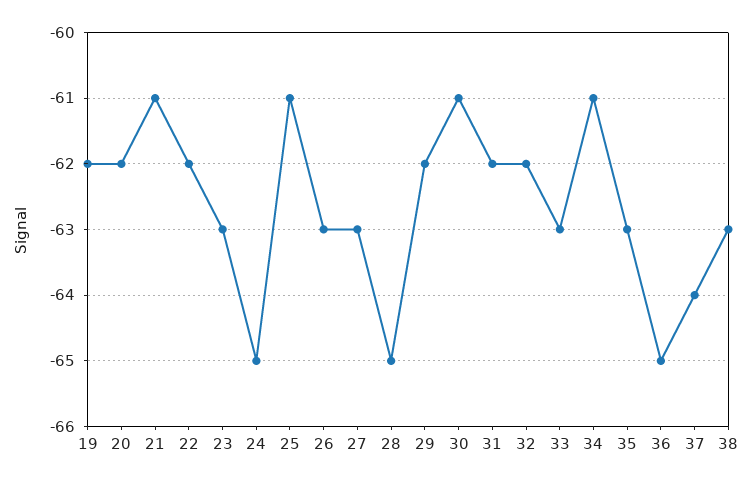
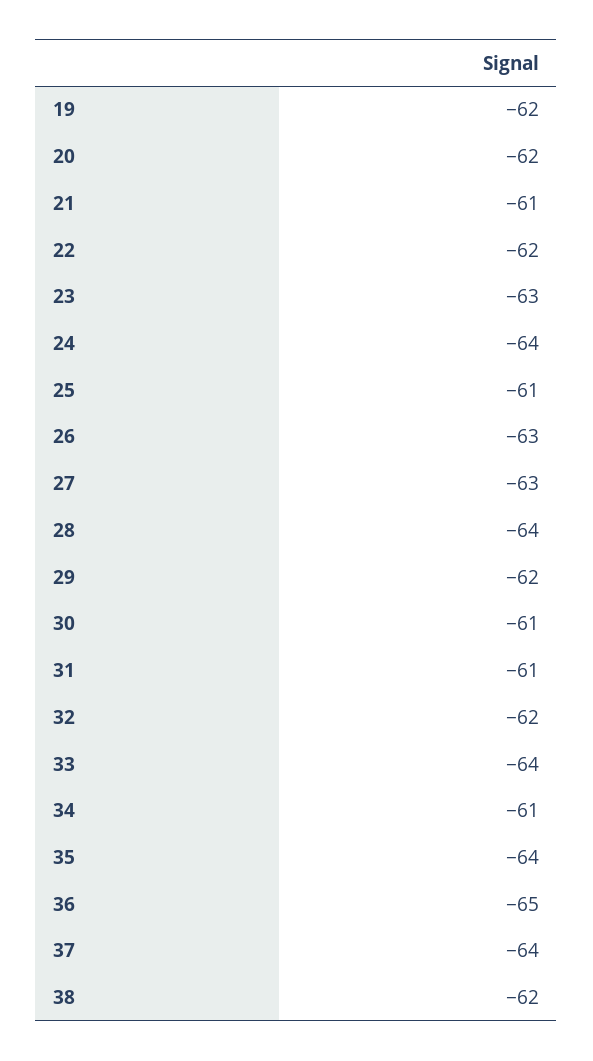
  {
    "19": -62,
    "20": -62,
    "21": -61,
    "22": -62,
    "23": -63,
-   "24": -65,
+   "24": -64,
    "25": -61,
    "26": -63,
    "27": -63,
-   "28": -65,
+   "28": -64,
    "29": -62,
    "30": -61,
-   "31": -62,
+   "31": -61,
    "32": -62,
-   "33": -63,
+   "33": -64,
    "34": -61,
-   "35": -63,
+   "35": -64,
    "36": -65,
    "37": -64,
-   "38": -63
+   "38": -62
  }

